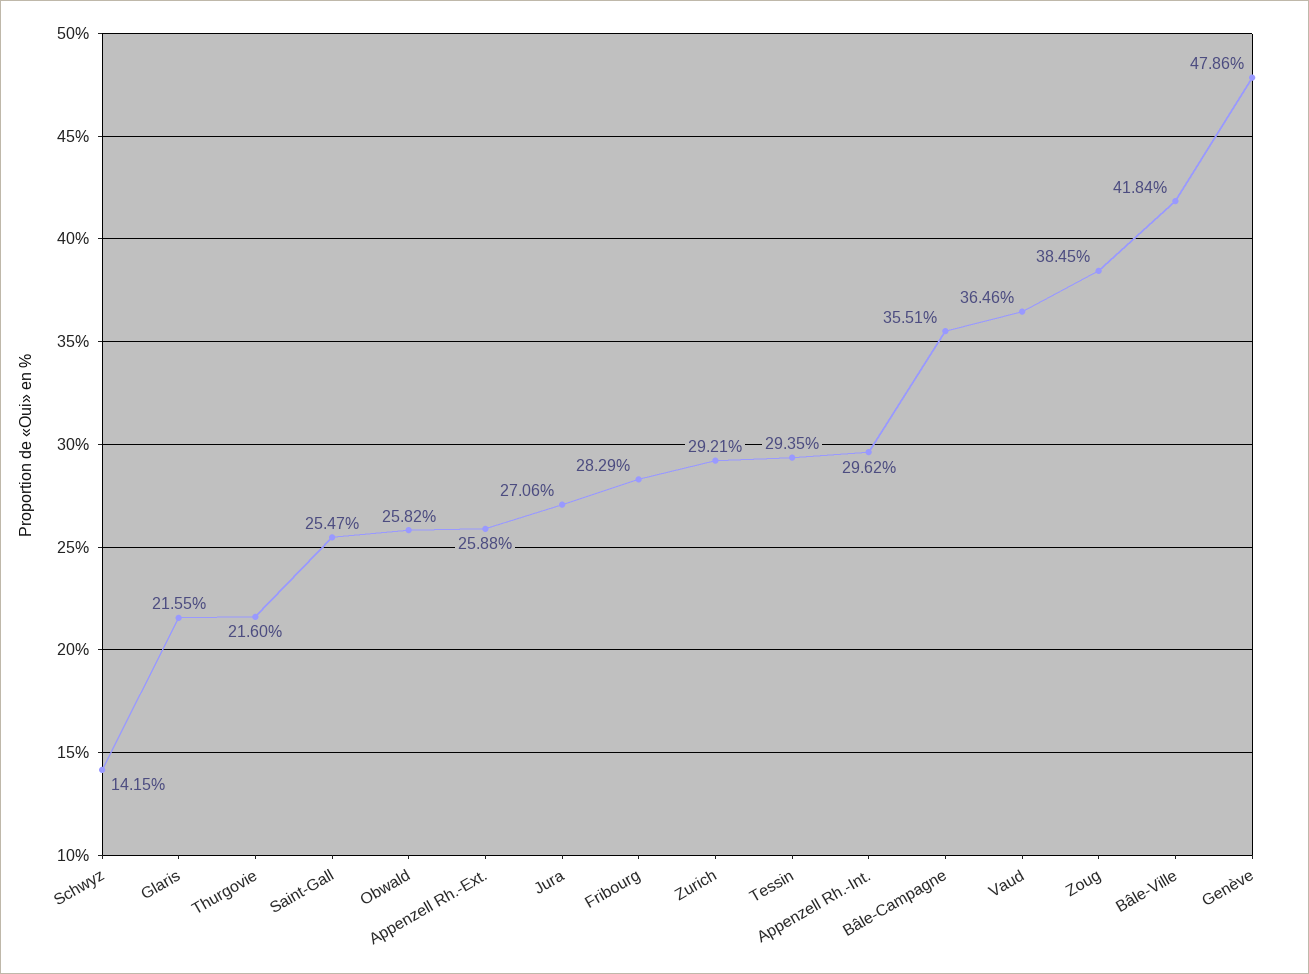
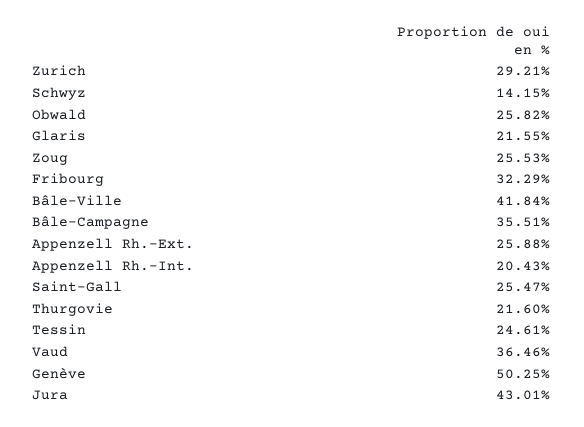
  {
    "Schwyz": 14.15,
    "Glaris": 21.55,
    "Thurgovie": 21.6,
    "Saint-Gall": 25.47,
    "Obwald": 25.82,
    "Appenzell Rh.-Ext.": 25.88,
-   "Jura": 27.06,
+   "Jura": 43.01,
-   "Fribourg": 28.29,
+   "Fribourg": 32.29,
    "Zurich": 29.21,
-   "Tessin": 29.35,
+   "Tessin": 24.61,
-   "Appenzell Rh.-Int.": 29.62,
+   "Appenzell Rh.-Int.": 20.43,
    "Bâle-Campagne": 35.51,
    "Vaud": 36.46,
-   "Zoug": 38.45,
+   "Zoug": 25.53,
    "Bâle-Ville": 41.84,
-   "Genève": 47.86
+   "Genève": 50.25
  }

